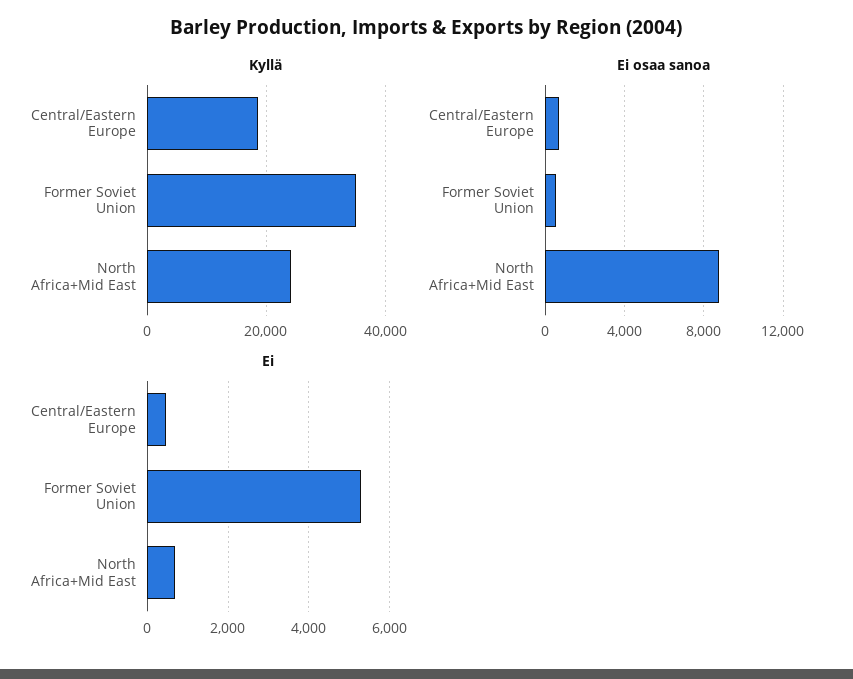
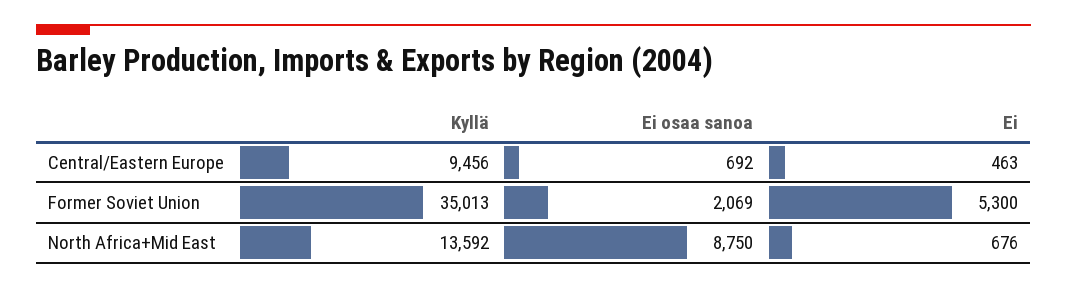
  {
    "Kyllä": {
-     "Central/Eastern Europe": 18000,
+     "Central/Eastern Europe": 9456,
      "Former Soviet Union": 35013,
-     "North Africa+Mid East": 24000
+     "North Africa+Mid East": 13592
    },
    "Ei osaa sanoa": {
      "Central/Eastern Europe": 692,
-     "Former Soviet Union": 500,
+     "Former Soviet Union": 2069,
      "North Africa+Mid East": 8750
    },
    "Ei": {
      "Central/Eastern Europe": 463,
      "Former Soviet Union": 5300,
      "North Africa+Mid East": 676
    }
  }

